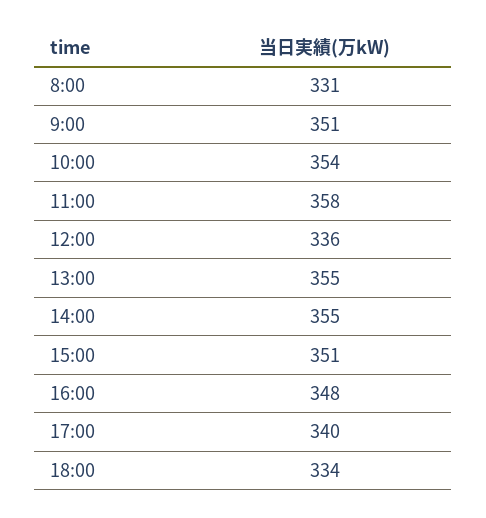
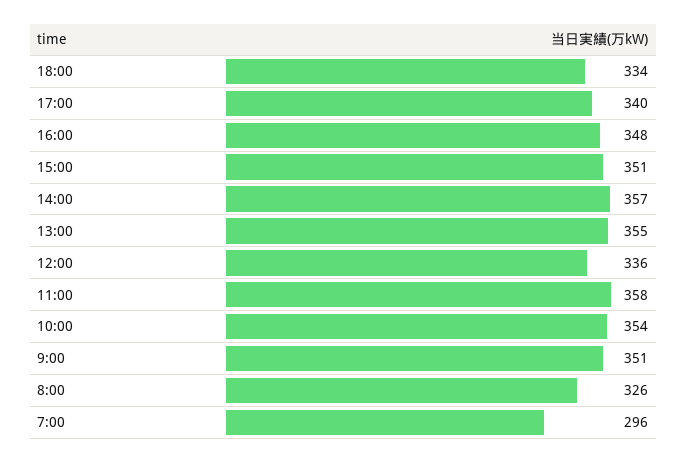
  {
-   "8:00": 331,
+   "8:00": 326,
    "9:00": 351,
    "10:00": 354,
    "11:00": 358,
    "12:00": 336,
    "13:00": 355,
-   "14:00": 355,
+   "14:00": 357,
    "15:00": 351,
    "16:00": 348,
    "17:00": 340,
-   "18:00": 334
+   "18:00": 334,
+   "7:00": 296
  }

